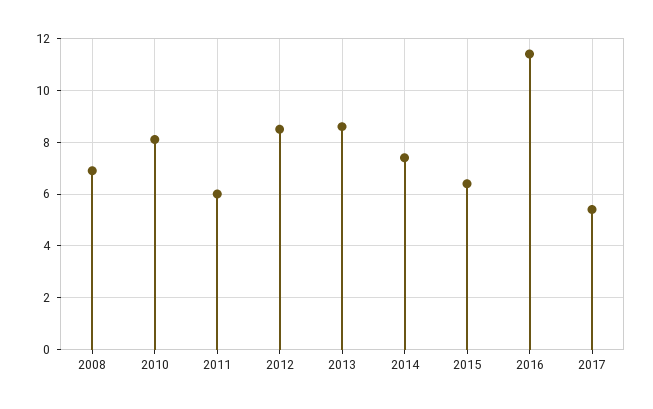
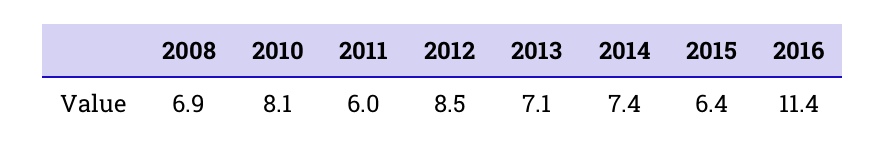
  {
    "2008": 6.9,
    "2010": 8.1,
    "2011": 6,
    "2012": 8.5,
-   "2013": 8.5,
+   "2013": 7.1,
    "2014": 7.4,
    "2015": 6.4,
-   "2016": 11.4,
+   "2016": 11.4
-   "2017": 5.5
  }

